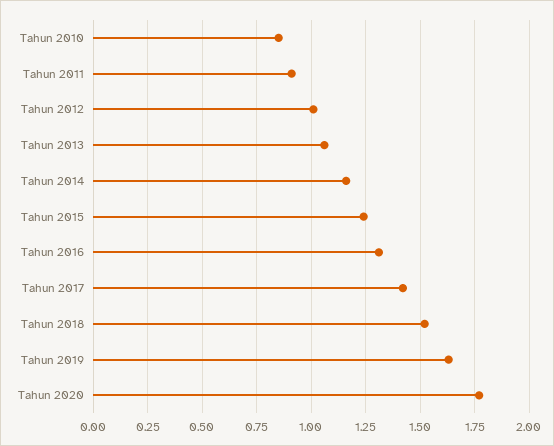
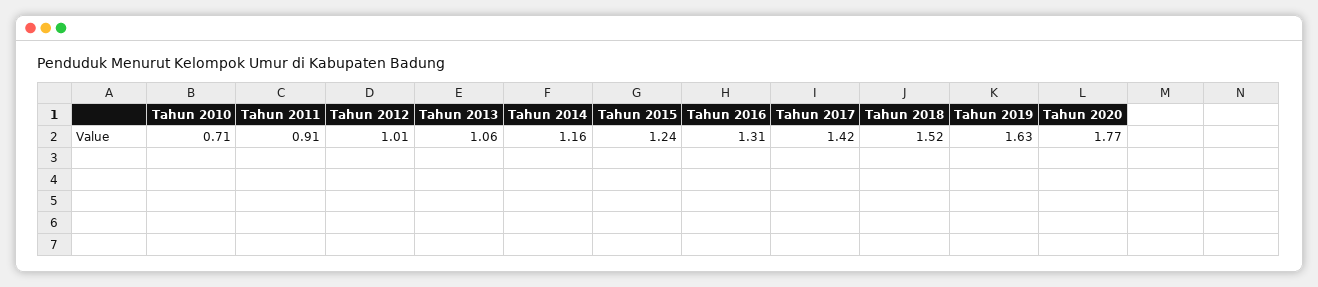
  {
-   "Tahun 2010": 0.85,
+   "Tahun 2010": 0.71,
    "Tahun 2011": 0.91,
    "Tahun 2012": 1.01,
    "Tahun 2013": 1.06,
    "Tahun 2014": 1.16,
    "Tahun 2015": 1.24,
    "Tahun 2016": 1.31,
    "Tahun 2017": 1.42,
    "Tahun 2018": 1.52,
    "Tahun 2019": 1.63,
    "Tahun 2020": 1.77
  }

